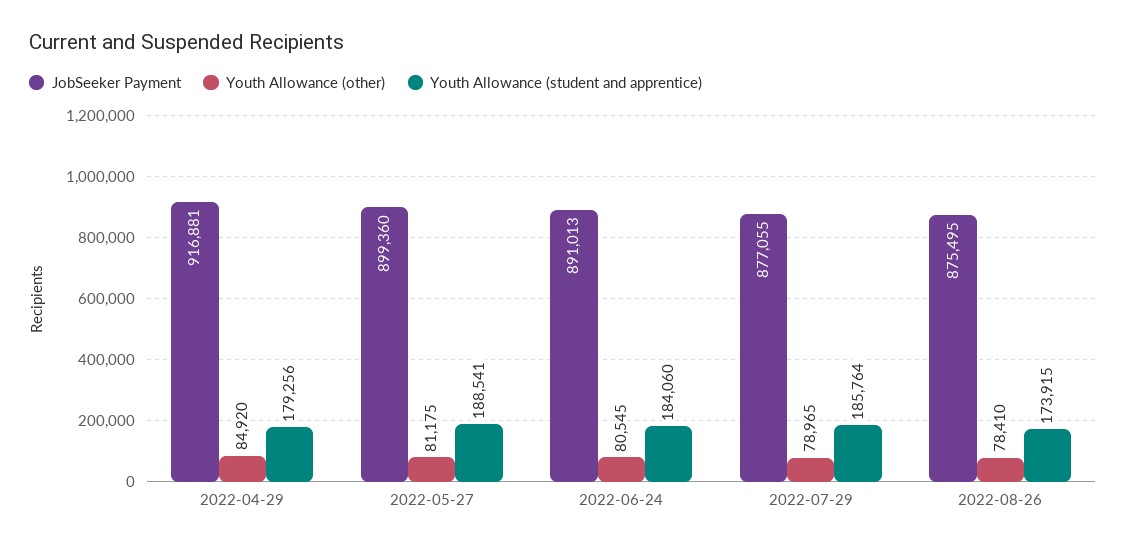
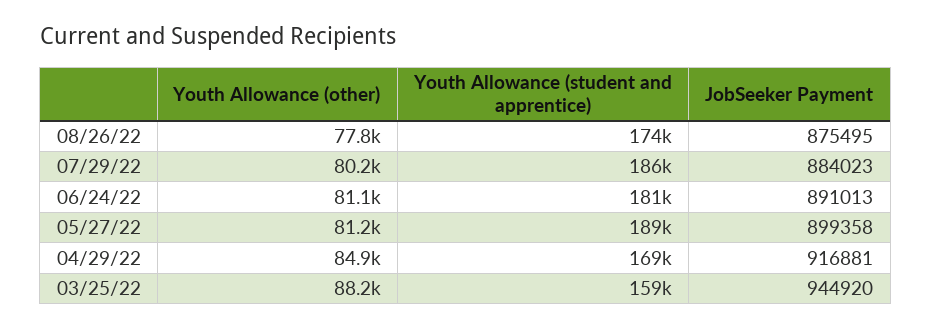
  {
    "JobSeeker Payment": {
      "2022-04-29": 916881,
-     "2022-05-27": 899360,
+     "2022-05-27": 899358,
      "2022-06-24": 891013,
-     "2022-07-29": 877055,
+     "2022-07-29": 884023,
-     "2022-08-26": 875495
+     "2022-08-26": 875495,
+     "03/25/22": 944920
    },
    "Youth Allowance (other)": {
      "2022-04-29": 84920,
      "2022-05-27": 81175,
-     "2022-06-24": 80545,
+     "2022-06-24": 81100,
-     "2022-07-29": 78965,
+     "2022-07-29": 80200,
-     "2022-08-26": 78410
+     "2022-08-26": 77800,
+     "03/25/22": 88200
    },
    "Youth Allowance (student and apprentice)": {
-     "2022-04-29": 179256,
+     "2022-04-29": 169000,
      "2022-05-27": 188541,
-     "2022-06-24": 184060,
+     "2022-06-24": 181000,
      "2022-07-29": 185764,
-     "2022-08-26": 173915
+     "2022-08-26": 173915,
+     "03/25/22": 159000
    }
  }

